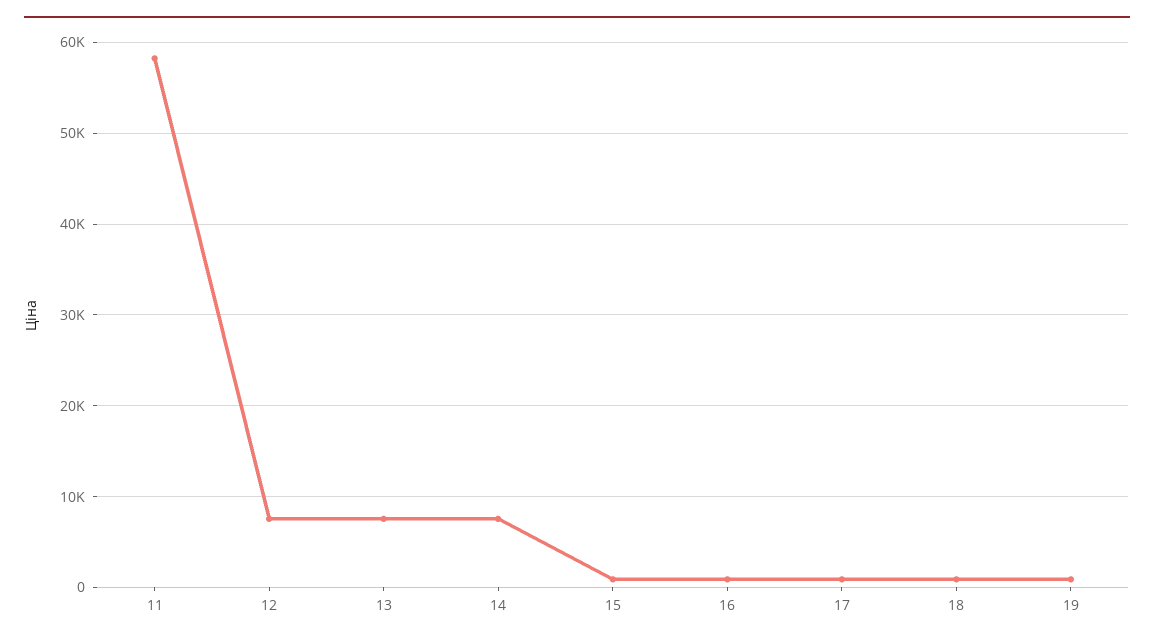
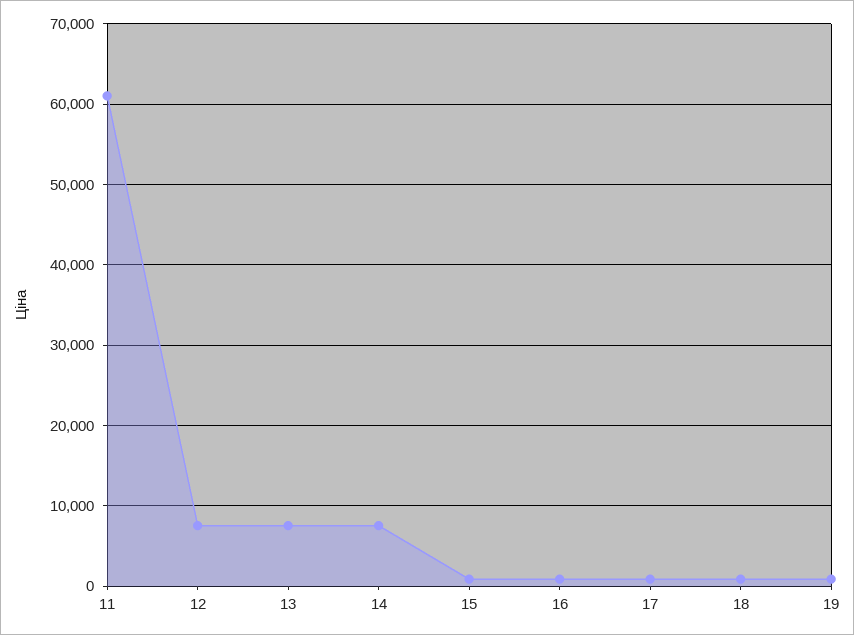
  {
-   "11": 58000,
+   "11": 61000,
    "12": 8000,
    "13": 8000,
    "14": 8000,
    "15": 1000,
    "16": 1000,
    "17": 1000,
    "18": 1000,
    "19": 1000
  }

